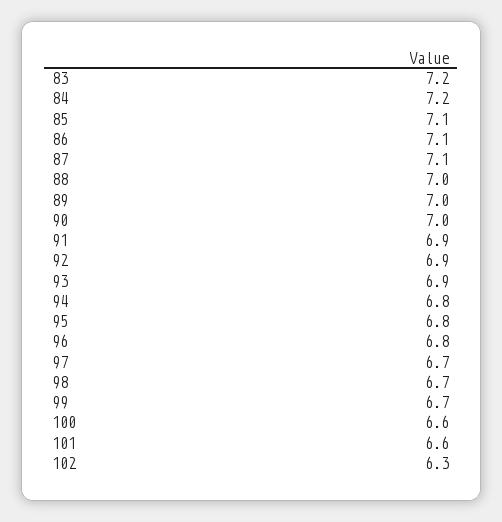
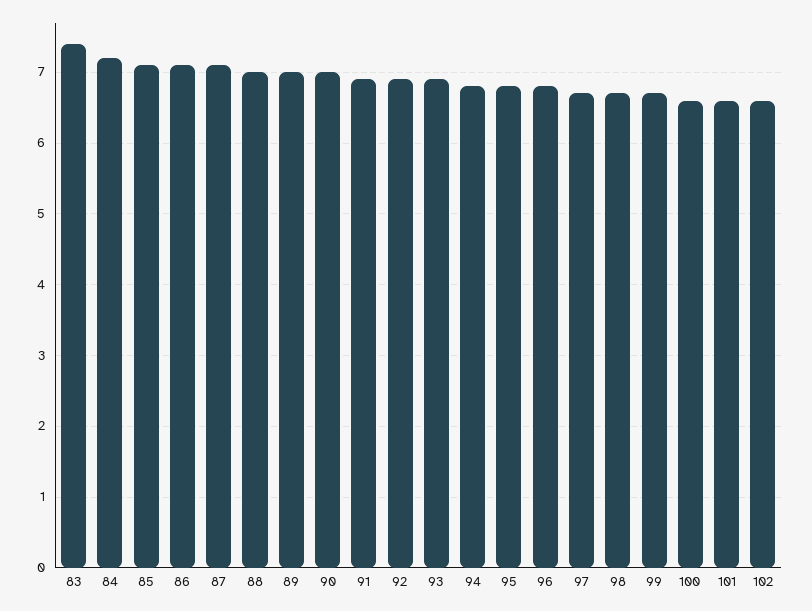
  {
-   "83": 7.2,
+   "83": 7.4,
    "84": 7.2,
    "85": 7.1,
    "86": 7.1,
    "87": 7.1,
    "88": 7,
    "89": 7,
    "90": 7,
    "91": 6.9,
    "92": 6.9,
    "93": 6.9,
    "94": 6.8,
    "95": 6.8,
    "96": 6.8,
    "97": 6.7,
    "98": 6.7,
    "99": 6.7,
    "100": 6.6,
    "101": 6.6,
-   "102": 6.3
+   "102": 6.6
  }

